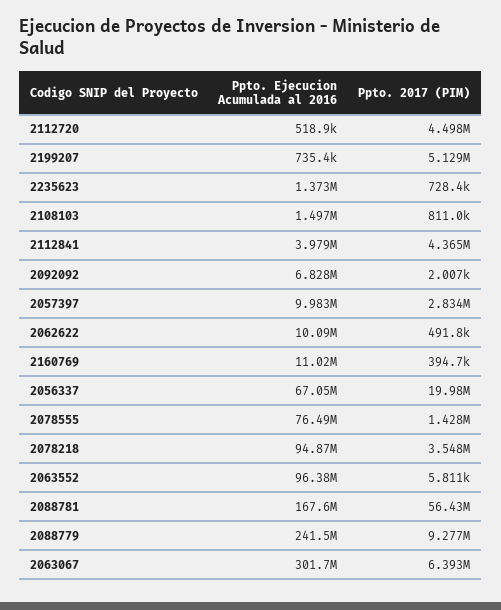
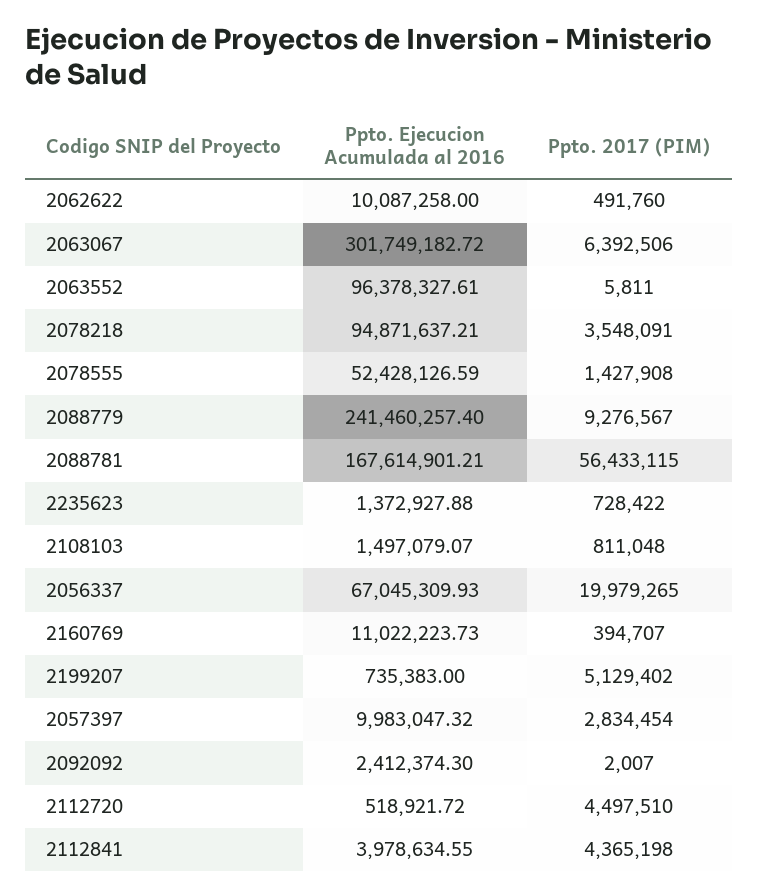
  {
    "Ppto. Ejecucion Acumulada al 2016": {
      "2112720": 518921.72,
      "2199207": 735383,
      "2235623": 1372927.88,
      "2108103": 1497079.07,
      "2112841": 3978634.55,
-     "2092092": 6828000,
+     "2092092": 2412374.3,
      "2057397": 9983047.32,
      "2062622": 10087258,
      "2160769": 11022223.73,
      "2056337": 67045309.93,
-     "2078555": 76490000,
+     "2078555": 52428126.59,
      "2078218": 94871637.21,
      "2063552": 96378327.61,
      "2088781": 167614901.21,
      "2088779": 241460257.4,
      "2063067": 301749182.72
    },
    "Ppto. 2017 (PIM)": {
      "2112720": 4497510,
      "2199207": 5129402,
      "2235623": 728422,
      "2108103": 811048,
      "2112841": 4365198,
      "2092092": 2007,
      "2057397": 2834454,
      "2062622": 491760,
      "2160769": 394707,
      "2056337": 19979265,
      "2078555": 1427908,
      "2078218": 3548091,
      "2063552": 5811,
      "2088781": 56433115,
      "2088779": 9276567,
      "2063067": 6392506
    }
  }

